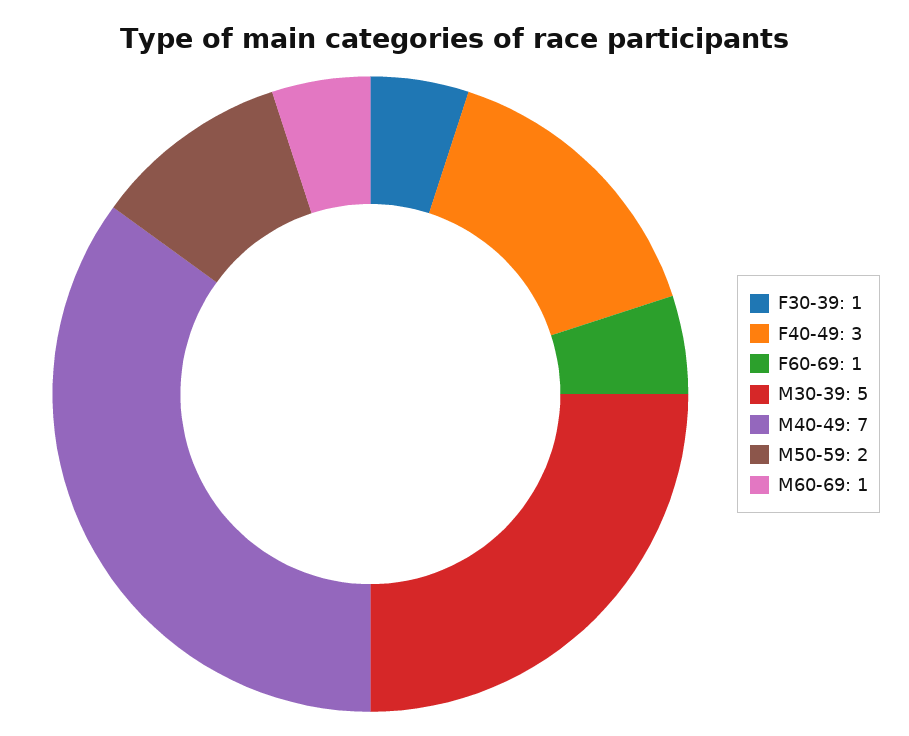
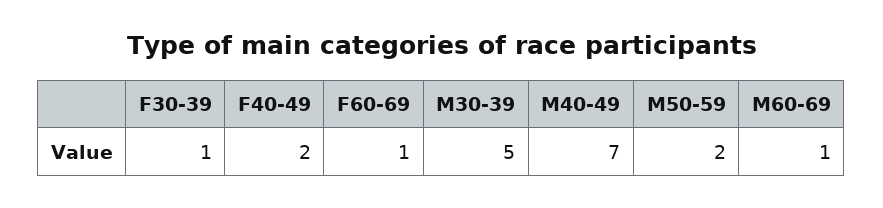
  {
    "F30-39": 1,
-   "F40-49": 3,
+   "F40-49": 2,
    "F60-69": 1,
    "M30-39": 5,
    "M40-49": 7,
    "M50-59": 2,
    "M60-69": 1
  }

